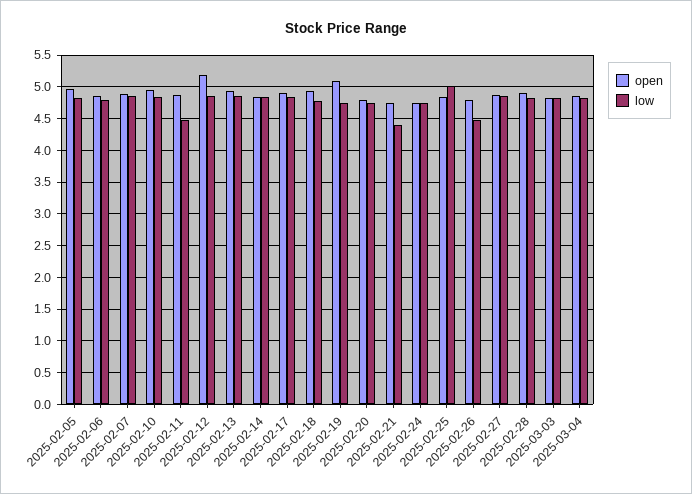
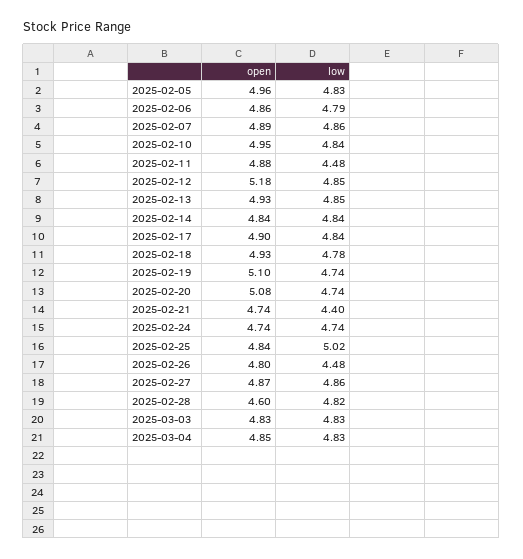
  {
    "open": {
      "2025-02-05": 4.96,
      "2025-02-06": 4.86,
      "2025-02-07": 4.89,
      "2025-02-10": 4.95,
      "2025-02-11": 4.88,
      "2025-02-12": 5.18,
      "2025-02-13": 4.93,
      "2025-02-14": 4.84,
      "2025-02-17": 4.9,
      "2025-02-18": 4.93,
      "2025-02-19": 5.1,
-     "2025-02-20": 4.8,
+     "2025-02-20": 5.08,
      "2025-02-21": 4.74,
      "2025-02-24": 4.74,
      "2025-02-25": 4.84,
      "2025-02-26": 4.8,
      "2025-02-27": 4.87,
-     "2025-02-28": 4.9,
+     "2025-02-28": 4.6,
      "2025-03-03": 4.83,
      "2025-03-04": 4.85
    },
    "low": {
      "2025-02-05": 4.83,
      "2025-02-06": 4.79,
      "2025-02-07": 4.86,
      "2025-02-10": 4.84,
      "2025-02-11": 4.48,
      "2025-02-12": 4.85,
      "2025-02-13": 4.85,
      "2025-02-14": 4.84,
      "2025-02-17": 4.84,
      "2025-02-18": 4.78,
      "2025-02-19": 4.74,
      "2025-02-20": 4.74,
      "2025-02-21": 4.4,
      "2025-02-24": 4.74,
      "2025-02-25": 5.02,
      "2025-02-26": 4.48,
      "2025-02-27": 4.86,
      "2025-02-28": 4.82,
      "2025-03-03": 4.83,
      "2025-03-04": 4.83
    }
  }

